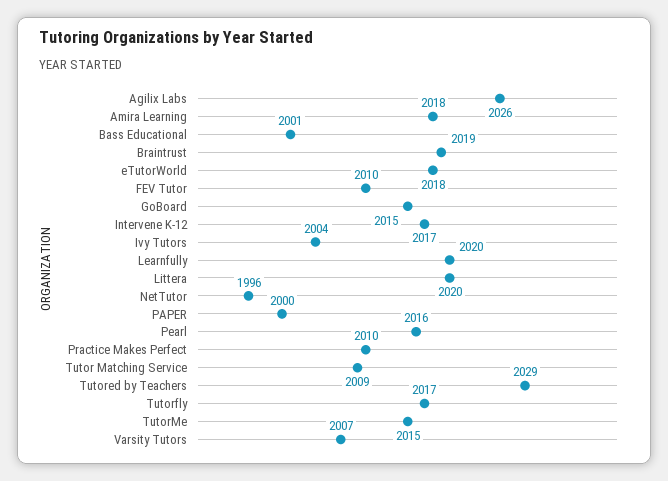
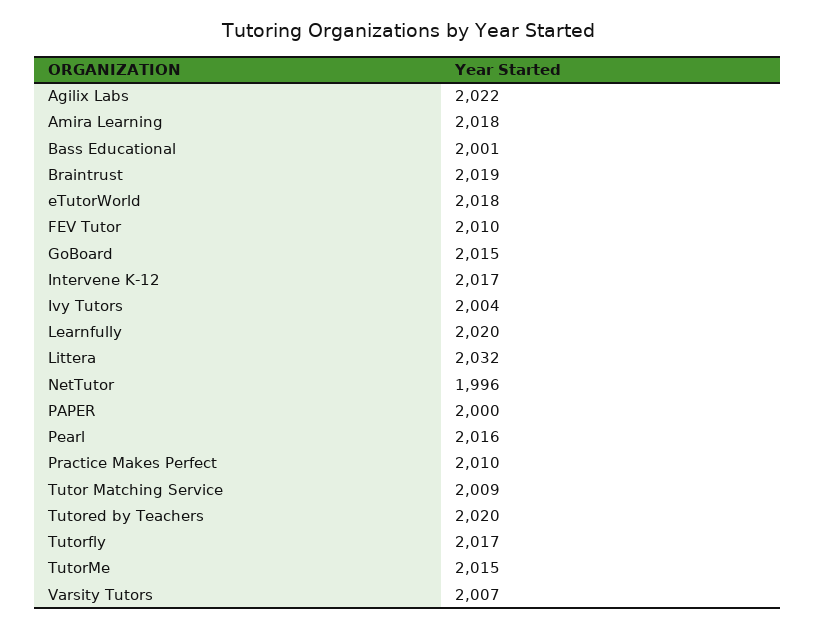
  {
-   "Agilix Labs": 2026,
+   "Agilix Labs": 2022,
    "Amira Learning": 2018,
    "Bass Educational": 2001,
    "Braintrust": 2019,
    "eTutorWorld": 2018,
    "FEV Tutor": 2010,
    "GoBoard": 2015,
    "Intervene K-12": 2017,
    "Ivy Tutors": 2004,
    "Learnfully": 2020,
-   "Littera": 2020,
+   "Littera": 2032,
    "NetTutor": 1996,
    "PAPER": 2000,
    "Pearl": 2016,
    "Practice Makes Perfect": 2010,
    "Tutor Matching Service": 2009,
-   "Tutored by Teachers": 2029,
+   "Tutored by Teachers": 2020,
    "Tutorfly": 2017,
    "TutorMe": 2015,
    "Varsity Tutors": 2007
  }

